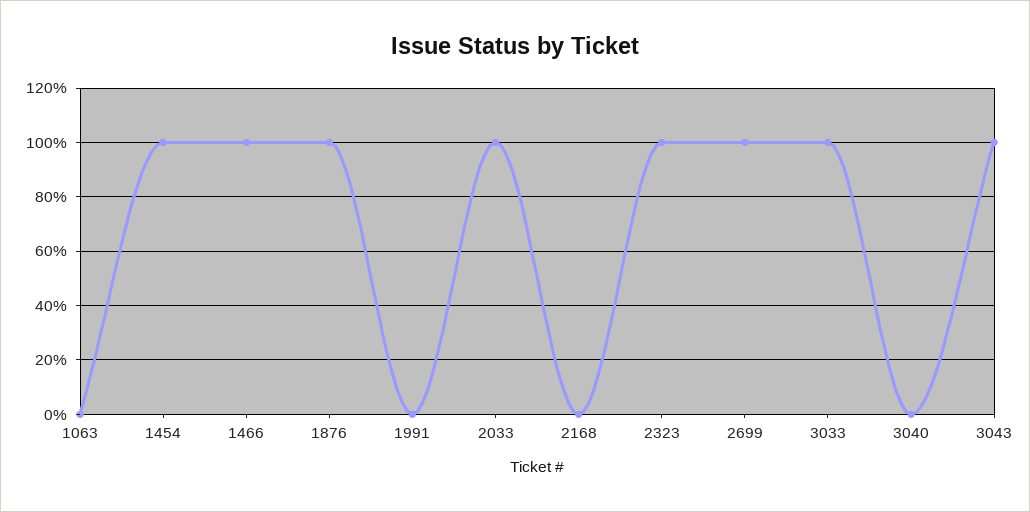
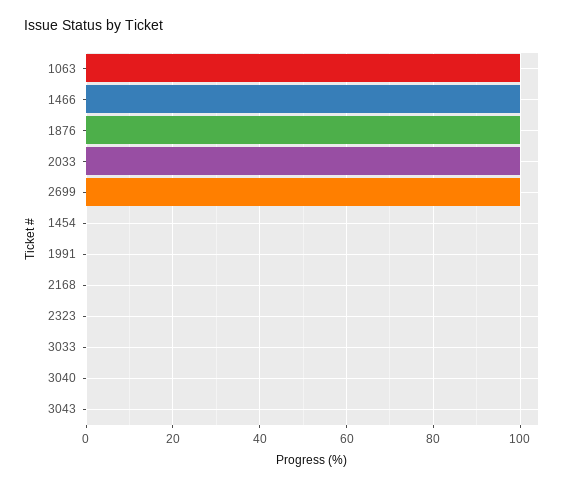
  {
-   "1063": 0,
+   "1063": 100,
-   "1454": 100,
+   "1454": 0,
    "1466": 100,
    "1876": 100,
    "1991": 0,
    "2033": 100,
    "2168": 0,
-   "2323": 100,
+   "2323": 0,
    "2699": 100,
-   "3033": 100,
+   "3033": 0,
    "3040": 0,
-   "3043": 100
+   "3043": 0
  }

